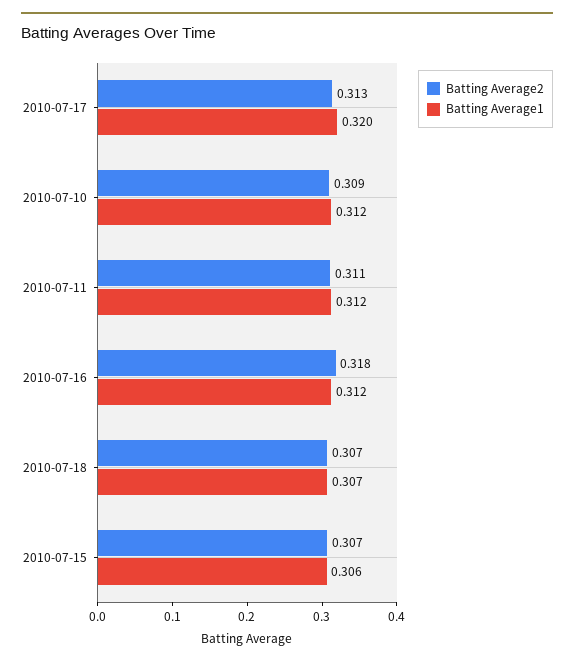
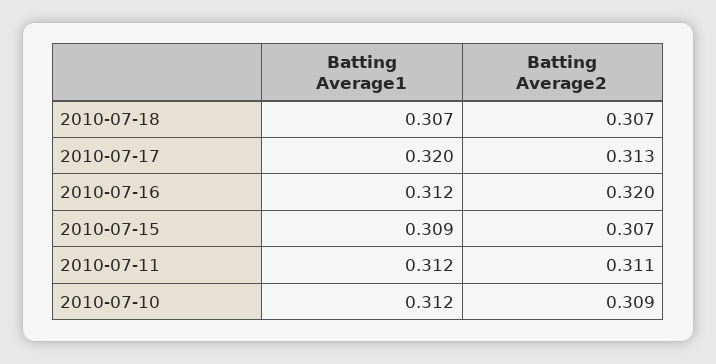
  {
    "Batting Average2": {
      "2010-07-17": 0.313,
      "2010-07-10": 0.309,
      "2010-07-11": 0.311,
-     "2010-07-16": 0.318,
+     "2010-07-16": 0.32,
      "2010-07-18": 0.307,
      "2010-07-15": 0.307
    },
    "Batting Average1": {
      "2010-07-17": 0.32,
      "2010-07-10": 0.312,
      "2010-07-11": 0.312,
      "2010-07-16": 0.312,
      "2010-07-18": 0.307,
-     "2010-07-15": 0.306
+     "2010-07-15": 0.309
    }
  }

